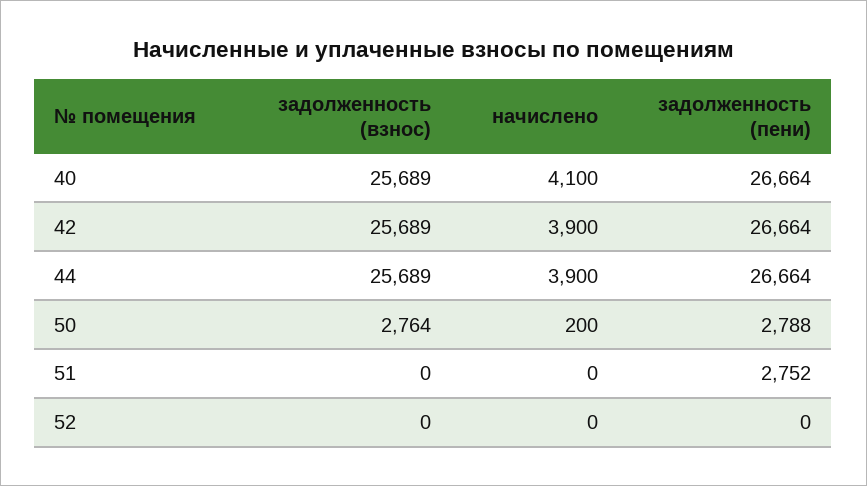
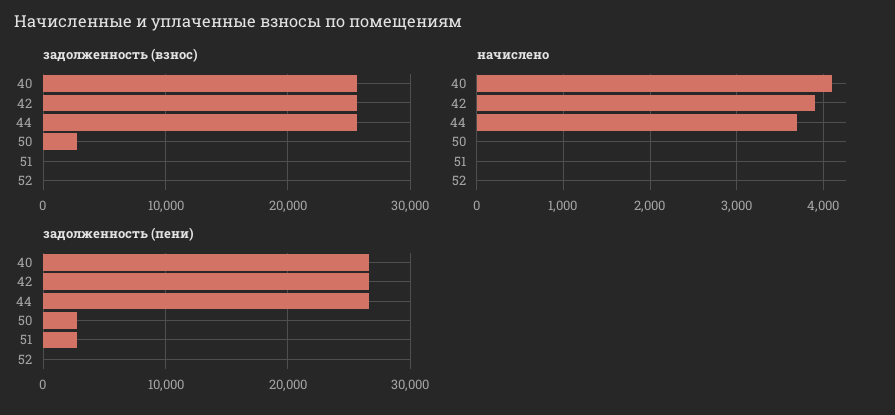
  {
    "задолженность (взнос)": {
      "40": 25689,
      "42": 25689,
      "44": 25689,
      "50": 2764,
      "51": 0,
      "52": 0
    },
    "начислено": {
      "40": 4100,
      "42": 3900,
-     "44": 3900,
+     "44": 3700,
-     "50": 200,
+     "50": 0,
      "51": 0,
      "52": 0
    },
    "задолженность (пени)": {
      "40": 26664,
      "42": 26664,
      "44": 26664,
      "50": 2788,
      "51": 2752,
      "52": 0
    }
  }

